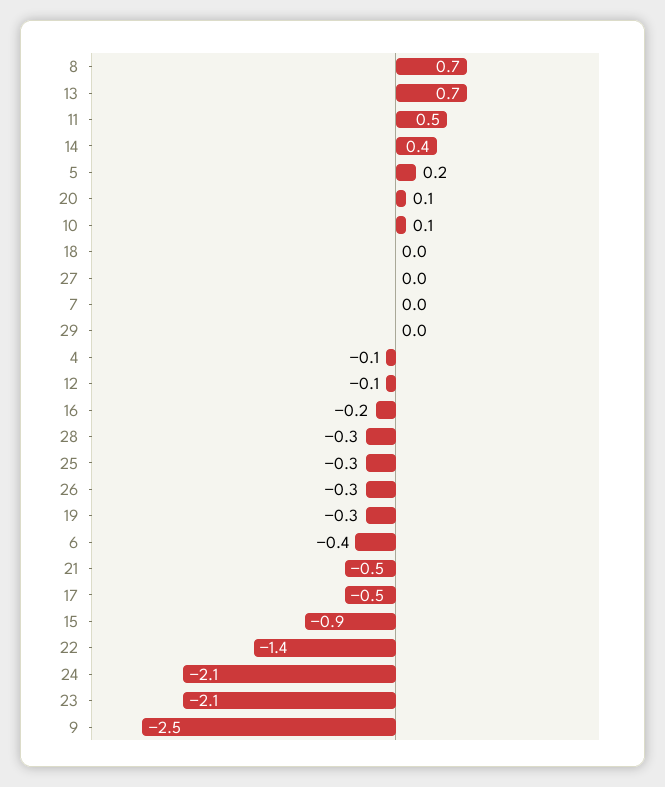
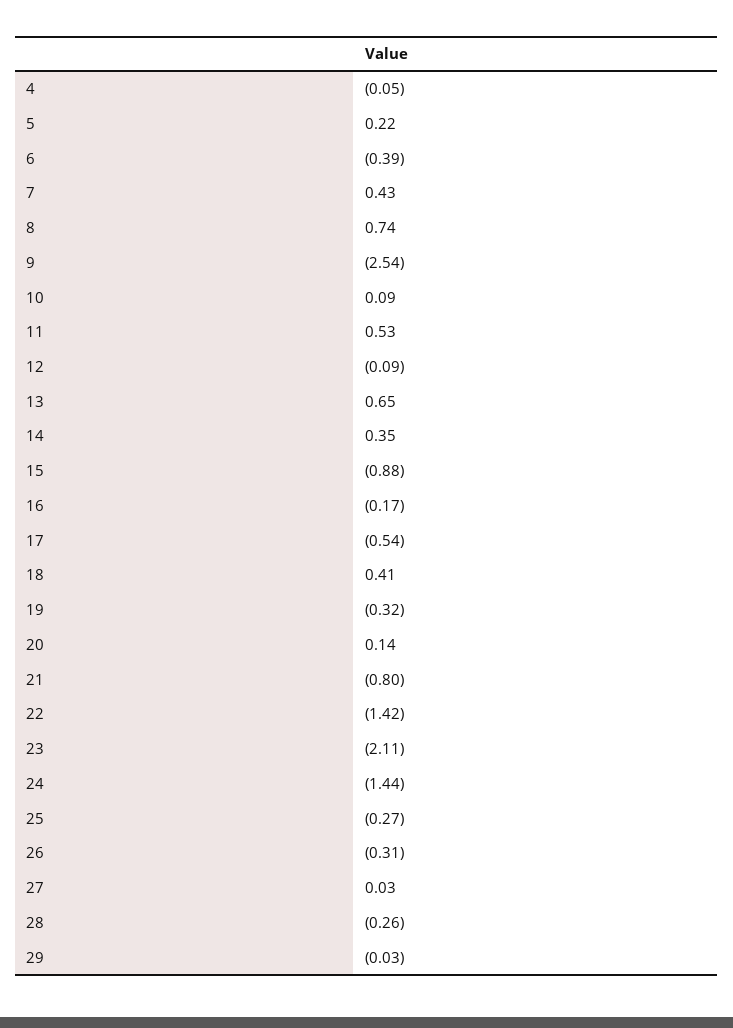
  {
    "8": 0.74,
    "13": 0.65,
    "11": 0.53,
    "14": 0.35,
    "5": 0.22,
    "20": 0.14,
    "10": 0.09,
-   "18": 0,
+   "18": 0.41,
    "27": 0.03,
-   "7": 0,
+   "7": 0.43,
    "29": -0.03,
    "4": -0.05,
    "12": -0.09,
    "16": -0.17,
    "28": -0.26,
    "25": -0.27,
    "26": -0.31,
    "19": -0.32,
    "6": -0.39,
-   "21": -0.5,
+   "21": -0.8,
    "17": -0.54,
    "15": -0.88,
    "22": -1.42,
-   "24": -2.1,
+   "24": -1.44,
    "23": -2.11,
    "9": -2.54
  }

